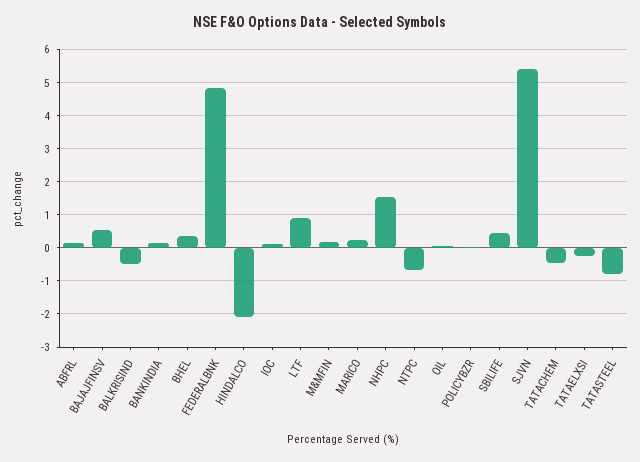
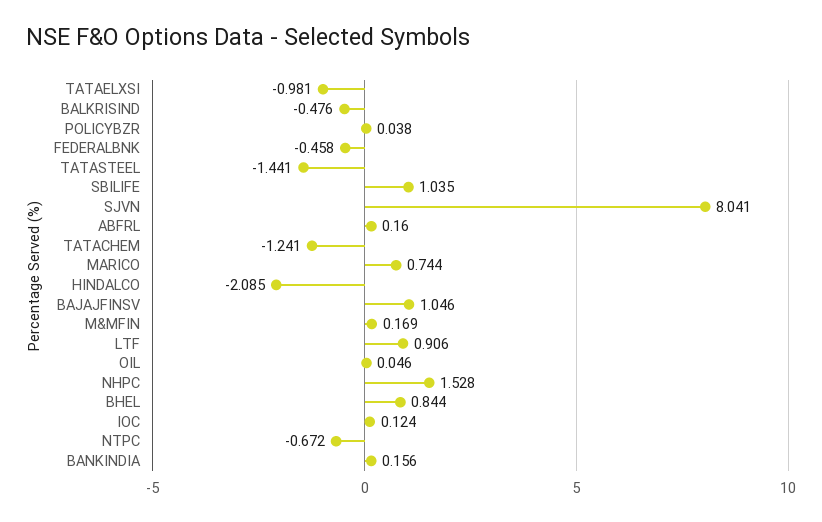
  {
    "ABFRL": 0.16,
-   "BAJAJFINSV": 0.6,
+   "BAJAJFINSV": 1.046,
    "BALKRISIND": -0.476,
    "BANKINDIA": 0.156,
-   "BHEL": 0.4,
+   "BHEL": 0.844,
-   "FEDERALBNK": 4.8,
+   "FEDERALBNK": -0.458,
    "HINDALCO": -2.085,
    "IOC": 0.124,
    "LTF": 0.906,
    "M&MFIN": 0.169,
-   "MARICO": 0.2,
+   "MARICO": 0.744,
    "NHPC": 1.528,
    "NTPC": -0.672,
    "OIL": 0.046,
    "POLICYBZR": 0.038,
-   "SBILIFE": 0.4,
+   "SBILIFE": 1.035,
-   "SJVN": 5.4,
+   "SJVN": 8.041,
-   "TATACHEM": -0.4,
+   "TATACHEM": -1.241,
-   "TATAELXSI": -0.2,
+   "TATAELXSI": -0.981,
-   "TATASTEEL": -0.8
+   "TATASTEEL": -1.441
  }

